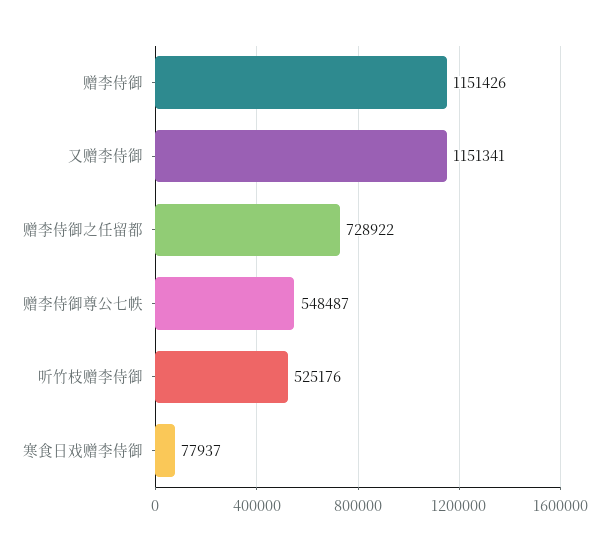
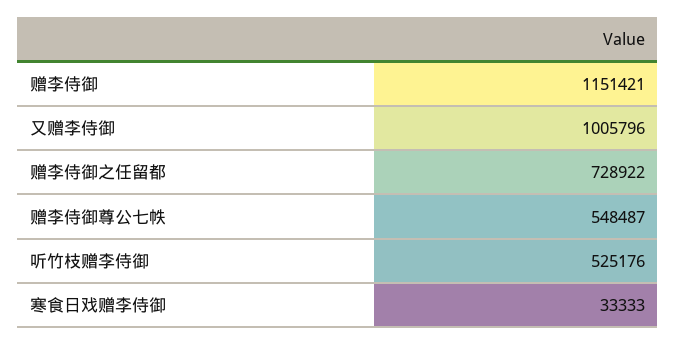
  {
-   "赠李侍御": 1151426,
+   "赠李侍御": 1151421,
-   "又赠李侍御": 1151341,
+   "又赠李侍御": 1005796,
    "赠李侍御之任留都": 728922,
    "赠李侍御尊公七帙": 548487,
    "听竹枝赠李侍御": 525176,
-   "寒食日戏赠李侍御": 77937
+   "寒食日戏赠李侍御": 33333
  }

